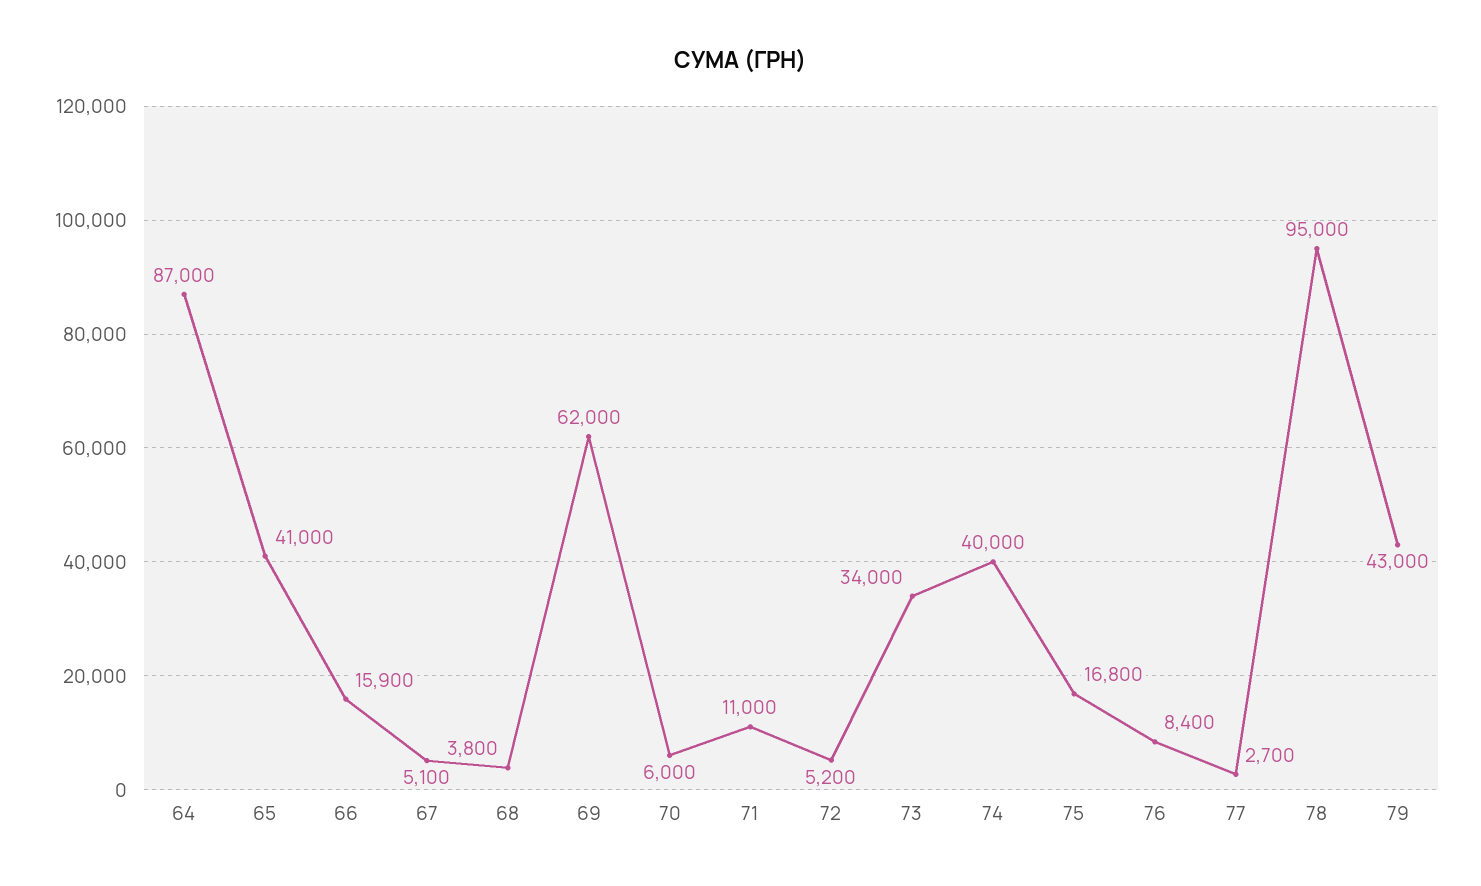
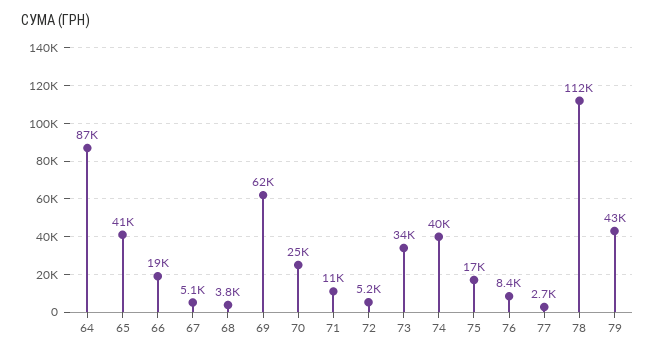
  {
    "64": 87000,
    "65": 41000,
-   "66": 15900,
+   "66": 19000,
    "67": 5100,
    "68": 3800,
    "69": 62000,
-   "70": 6000,
+   "70": 25000,
    "71": 11000,
    "72": 5200,
    "73": 34000,
    "74": 40000,
    "75": 16800,
    "76": 8400,
    "77": 2700,
-   "78": 95000,
+   "78": 112000,
    "79": 43000
  }

